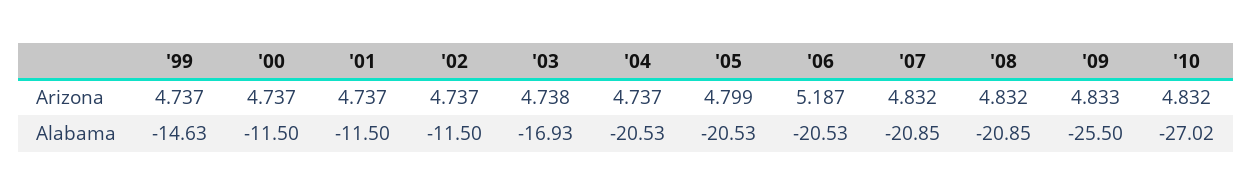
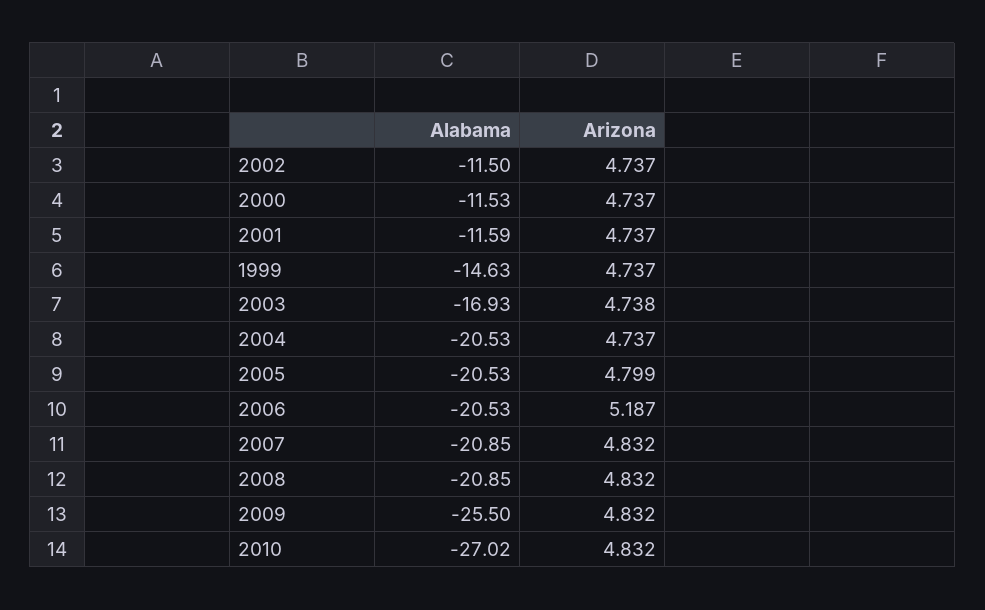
  {
    "'99": {
      "Arizona": 4.737,
      "Alabama": -14.63
    },
    "'00": {
      "Arizona": 4.737,
-     "Alabama": -11.5
+     "Alabama": -11.53
    },
    "'01": {
      "Arizona": 4.737,
-     "Alabama": -11.5
+     "Alabama": -11.59
    },
    "'02": {
      "Arizona": 4.737,
      "Alabama": -11.5
    },
    "'03": {
      "Arizona": 4.738,
      "Alabama": -16.93
    },
    "'04": {
      "Arizona": 4.737,
      "Alabama": -20.53
    },
    "'05": {
      "Arizona": 4.799,
      "Alabama": -20.53
    },
    "'06": {
      "Arizona": 5.187,
      "Alabama": -20.53
    },
    "'07": {
      "Arizona": 4.832,
      "Alabama": -20.85
    },
    "'08": {
      "Arizona": 4.832,
      "Alabama": -20.85
    },
    "'09": {
-     "Arizona": 4.833,
+     "Arizona": 4.832,
      "Alabama": -25.5
    },
    "'10": {
      "Arizona": 4.832,
      "Alabama": -27.02
    }
  }

